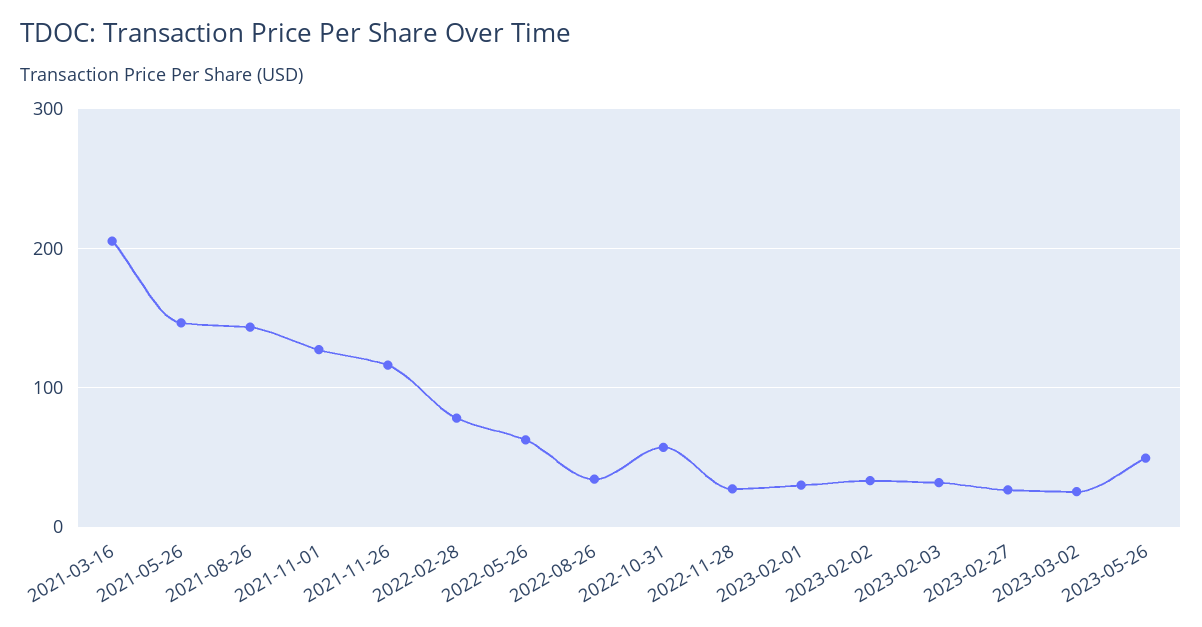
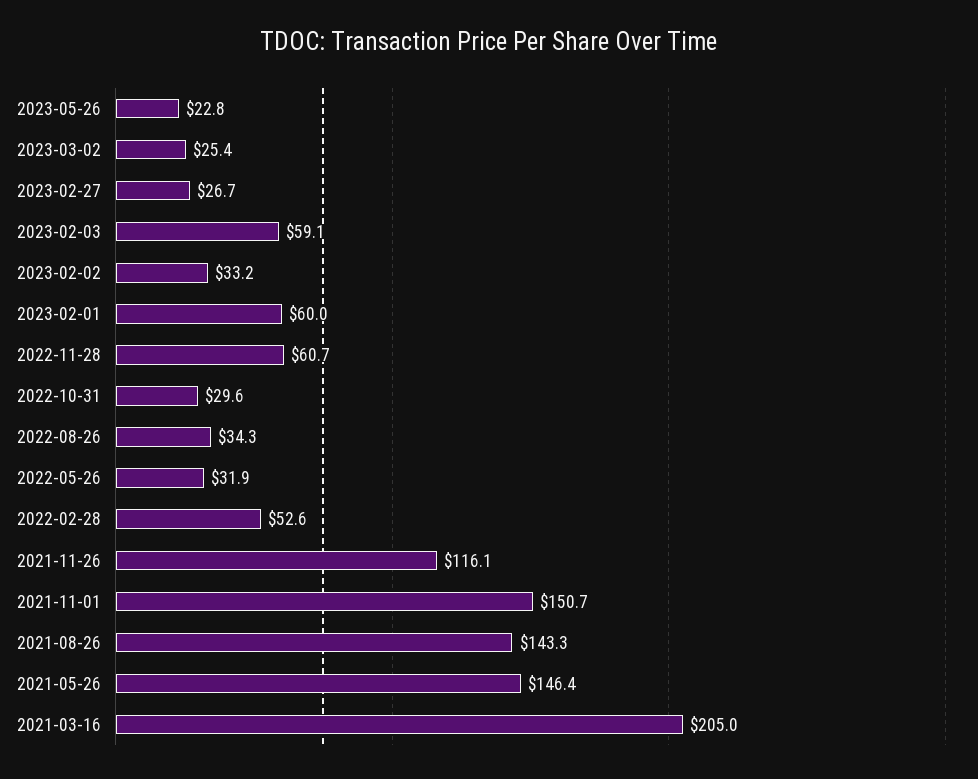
  {
    "2021-03-16": 205,
    "2021-05-26": 146.4,
    "2021-08-26": 143.3,
-   "2021-11-01": 130,
+   "2021-11-01": 150.7,
    "2021-11-26": 116.1,
-   "2022-02-28": 80,
+   "2022-02-28": 52.6,
-   "2022-05-26": 60,
+   "2022-05-26": 31.9,
    "2022-08-26": 34.3,
-   "2022-10-31": 60,
+   "2022-10-31": 29.6,
-   "2022-11-28": 30,
+   "2022-11-28": 60.7,
-   "2023-02-01": 30,
+   "2023-02-01": 60,
    "2023-02-02": 33.2,
-   "2023-02-03": 30,
+   "2023-02-03": 59.1,
    "2023-02-27": 26.7,
    "2023-03-02": 25.4,
-   "2023-05-26": 50
+   "2023-05-26": 22.8
  }

